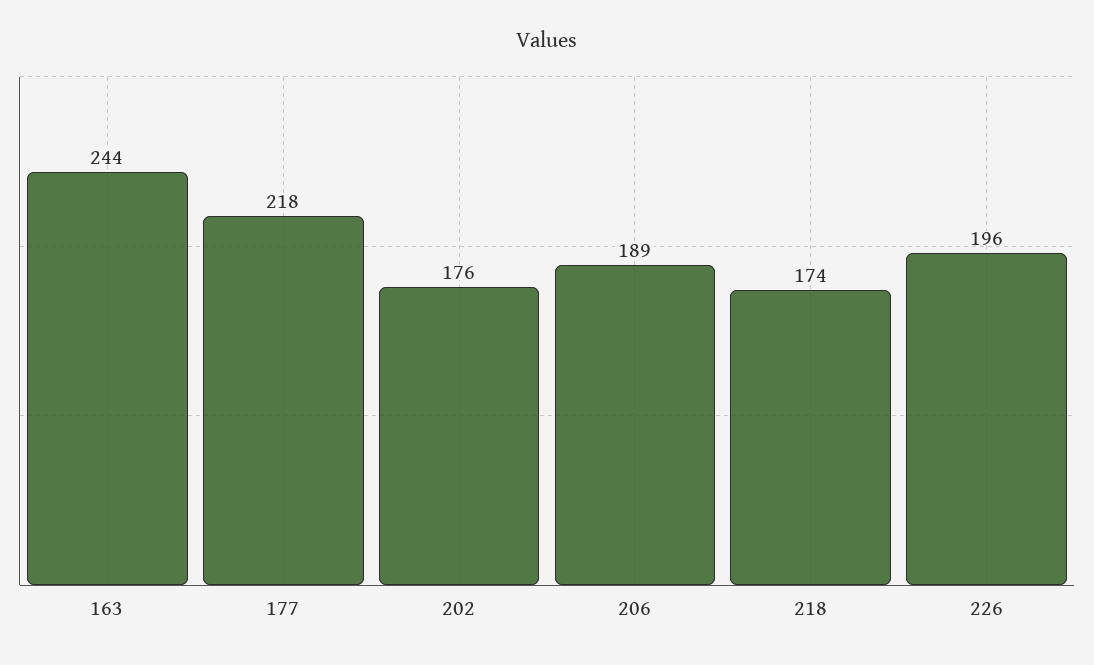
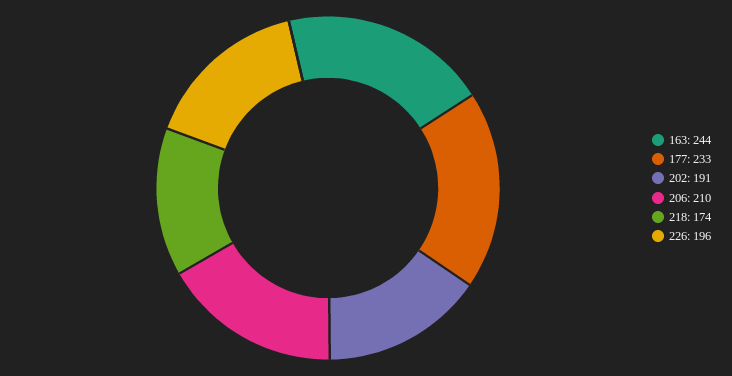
  {
    "163": 244,
-   "177": 218,
+   "177": 233,
-   "202": 176,
+   "202": 191,
-   "206": 189,
+   "206": 210,
    "218": 174,
    "226": 196
  }

